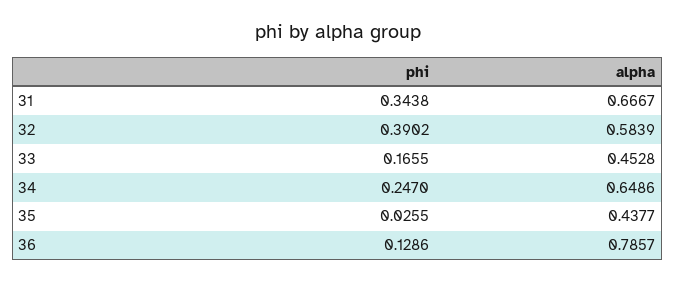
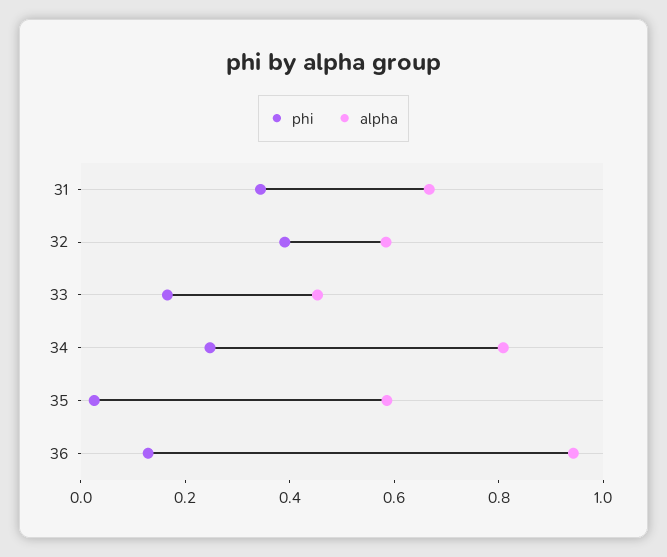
  {
    "phi": {
      "31": 0.3438,
      "32": 0.3902,
      "33": 0.1655,
      "34": 0.247,
      "35": 0.0255,
      "36": 0.1286
    },
    "alpha": {
      "31": 0.6667,
      "32": 0.5839,
      "33": 0.4528,
-     "34": 0.6486,
+     "34": 0.8,
-     "35": 0.4377,
+     "35": 0.6,
-     "36": 0.7857
+     "36": 0.95
    }
  }

